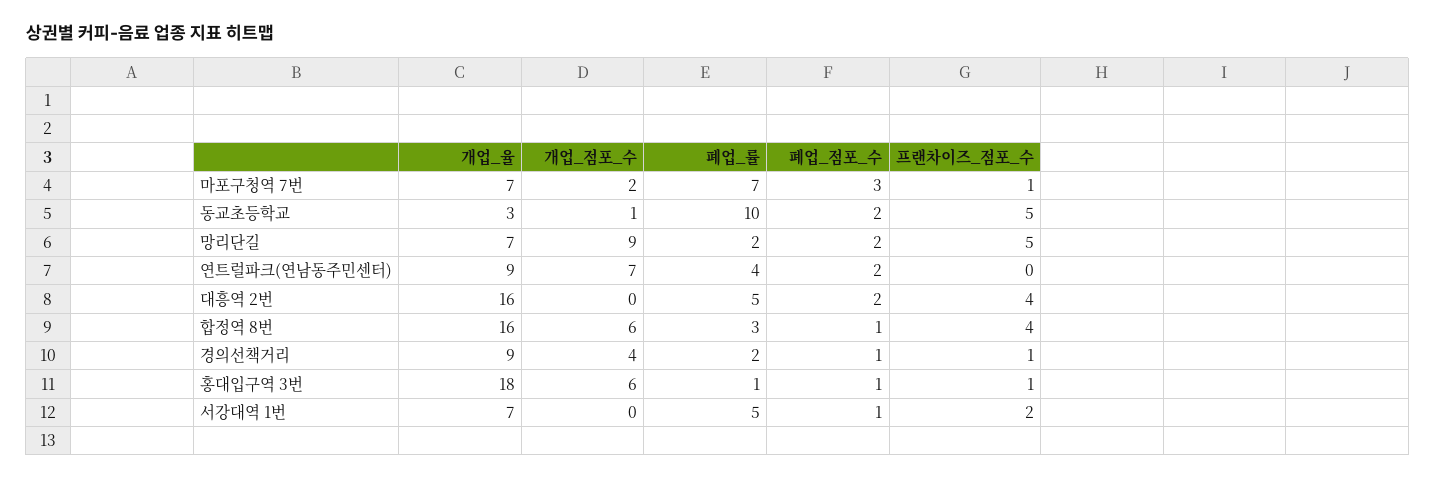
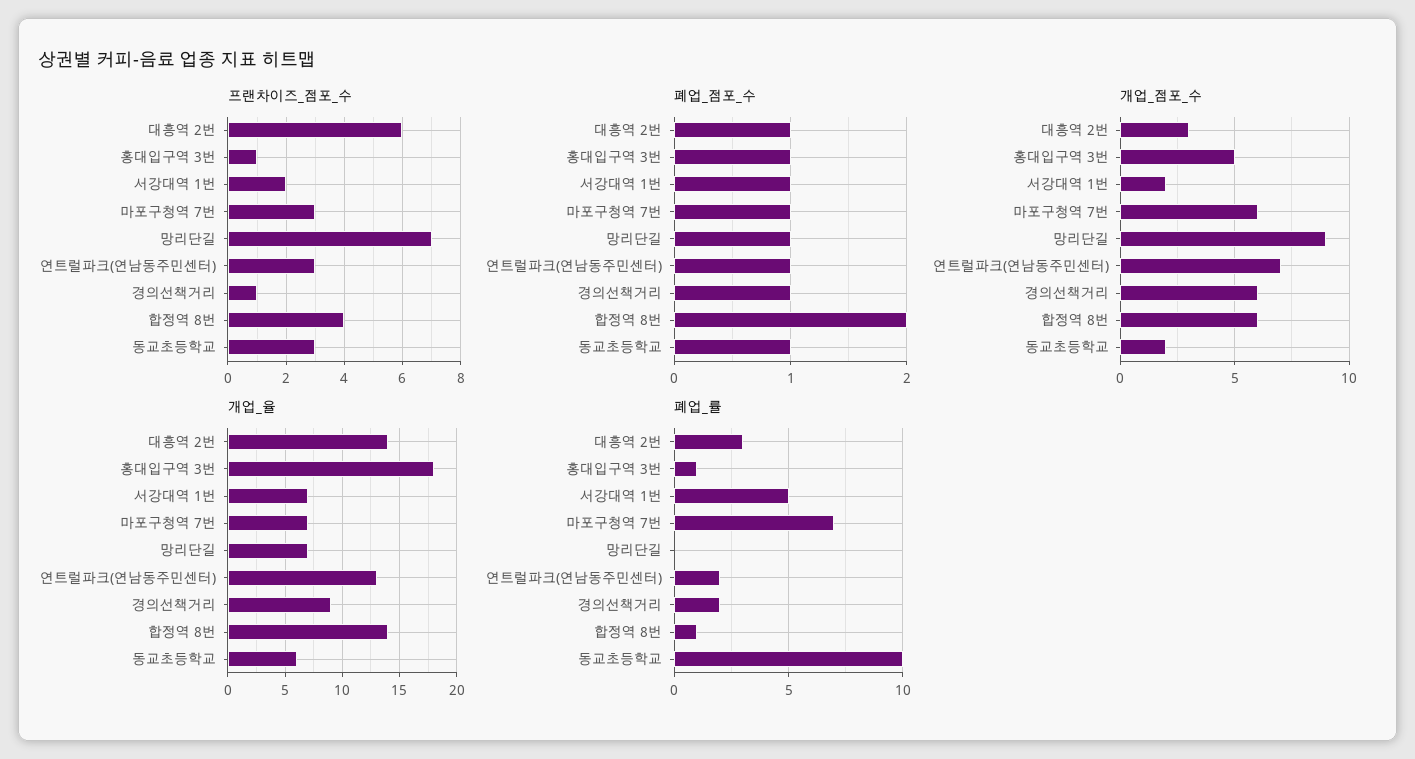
  {
    "개업_율": {
      "마포구청역 7번": 7,
-     "동교초등학교": 3,
+     "동교초등학교": 6,
      "망리단길": 7,
-     "연트럴파크(연남동주민센터)": 9,
+     "연트럴파크(연남동주민센터)": 13,
-     "대흥역 2번": 16,
+     "대흥역 2번": 14,
-     "합정역 8번": 16,
+     "합정역 8번": 14,
      "경의선책거리": 9,
      "홍대입구역 3번": 18,
      "서강대역 1번": 7
    },
    "개업_점포_수": {
-     "마포구청역 7번": 2,
+     "마포구청역 7번": 6,
-     "동교초등학교": 1,
+     "동교초등학교": 2,
      "망리단길": 9,
      "연트럴파크(연남동주민센터)": 7,
-     "대흥역 2번": 0,
+     "대흥역 2번": 3,
      "합정역 8번": 6,
-     "경의선책거리": 4,
+     "경의선책거리": 6,
-     "홍대입구역 3번": 6,
+     "홍대입구역 3번": 5,
-     "서강대역 1번": 0
+     "서강대역 1번": 2
    },
    "폐업_률": {
      "마포구청역 7번": 7,
      "동교초등학교": 10,
-     "망리단길": 2,
+     "망리단길": 0,
-     "연트럴파크(연남동주민센터)": 4,
+     "연트럴파크(연남동주민센터)": 2,
-     "대흥역 2번": 5,
+     "대흥역 2번": 3,
-     "합정역 8번": 3,
+     "합정역 8번": 1,
      "경의선책거리": 2,
      "홍대입구역 3번": 1,
      "서강대역 1번": 5
    },
    "폐업_점포_수": {
-     "마포구청역 7번": 3,
+     "마포구청역 7번": 1,
-     "동교초등학교": 2,
+     "동교초등학교": 1,
-     "망리단길": 2,
+     "망리단길": 1,
-     "연트럴파크(연남동주민센터)": 2,
+     "연트럴파크(연남동주민센터)": 1,
-     "대흥역 2번": 2,
+     "대흥역 2번": 1,
-     "합정역 8번": 1,
+     "합정역 8번": 2,
      "경의선책거리": 1,
      "홍대입구역 3번": 1,
      "서강대역 1번": 1
    },
    "프랜차이즈_점포_수": {
-     "마포구청역 7번": 1,
+     "마포구청역 7번": 3,
-     "동교초등학교": 5,
+     "동교초등학교": 3,
-     "망리단길": 5,
+     "망리단길": 7,
-     "연트럴파크(연남동주민센터)": 0,
+     "연트럴파크(연남동주민센터)": 3,
-     "대흥역 2번": 4,
+     "대흥역 2번": 6,
      "합정역 8번": 4,
      "경의선책거리": 1,
      "홍대입구역 3번": 1,
      "서강대역 1번": 2
    }
  }

